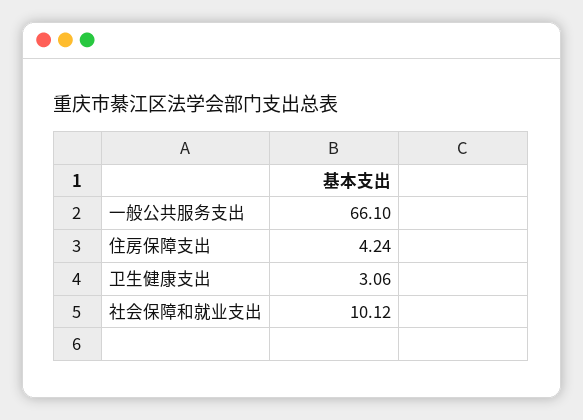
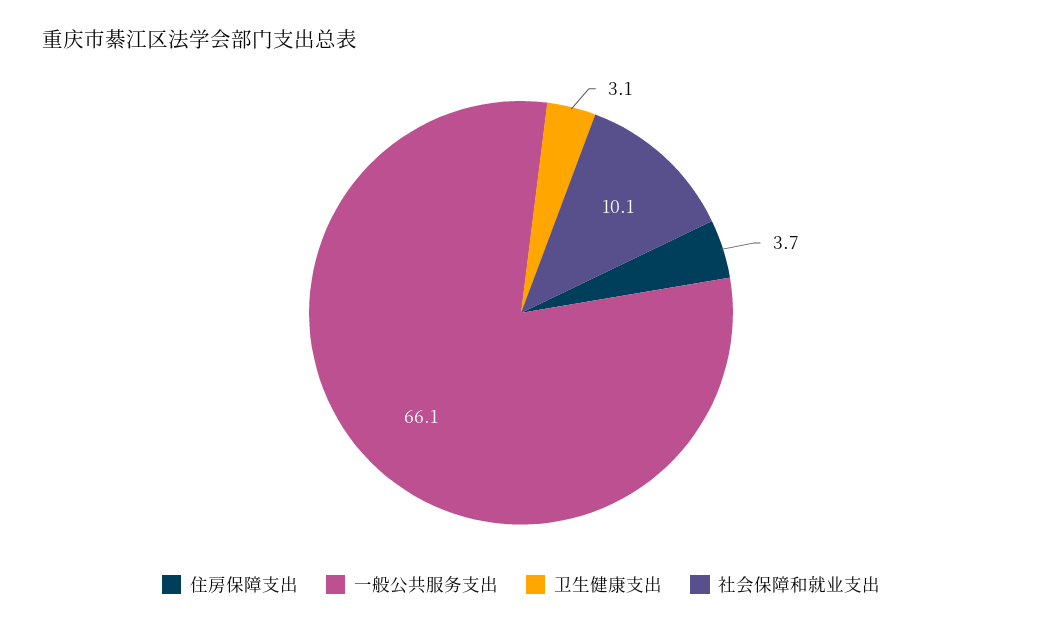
  {
    "一般公共服务支出": 66.1,
-   "住房保障支出": 4.24,
+   "住房保障支出": 3.7,
    "卫生健康支出": 3.06,
    "社会保障和就业支出": 10.12
  }

